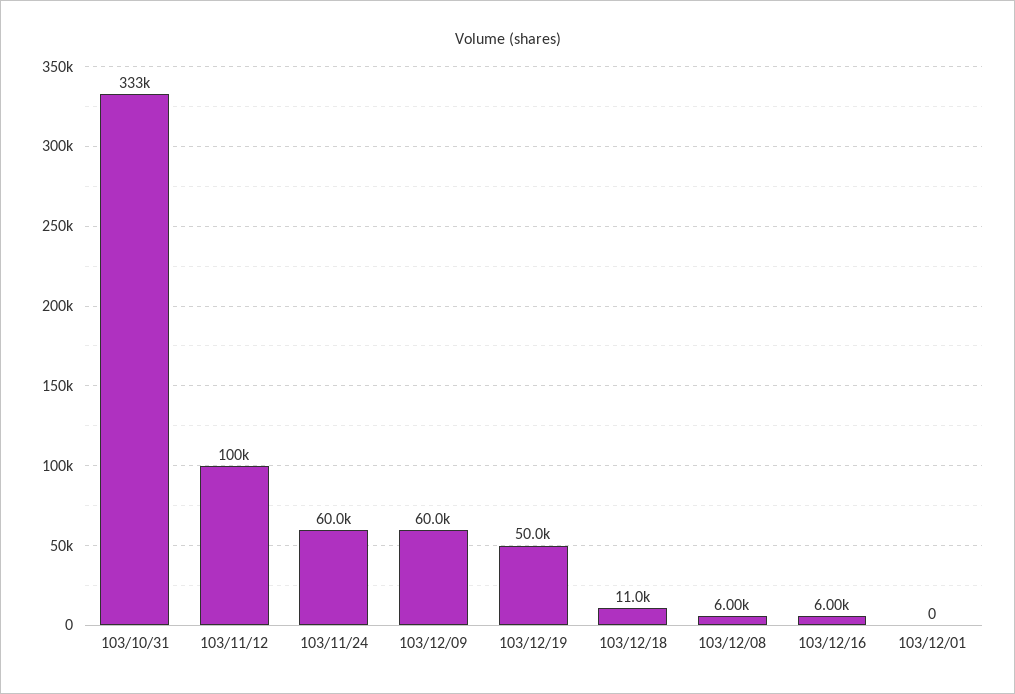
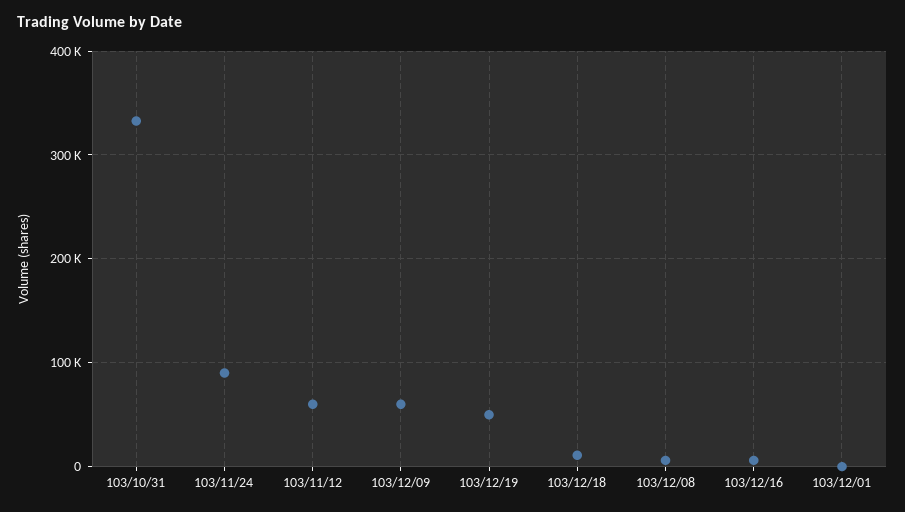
  {
    "103/10/31": 333000,
-   "103/11/12": 100000,
+   "103/11/12": 60000,
-   "103/11/24": 60000,
+   "103/11/24": 90000,
    "103/12/09": 60000,
    "103/12/19": 50000,
    "103/12/18": 11000,
    "103/12/08": 6000,
    "103/12/16": 6000,
    "103/12/01": 0
  }

